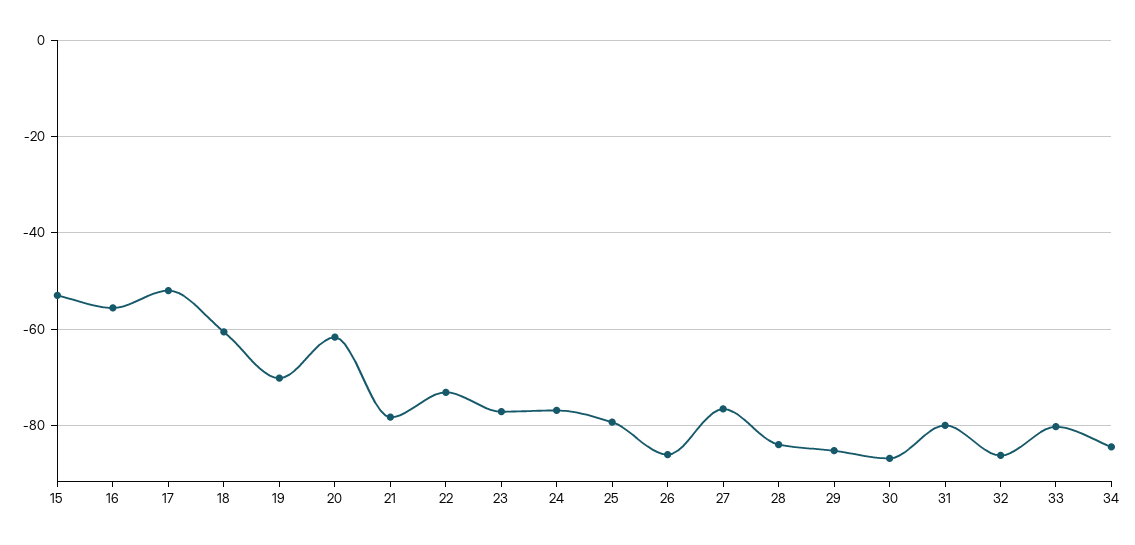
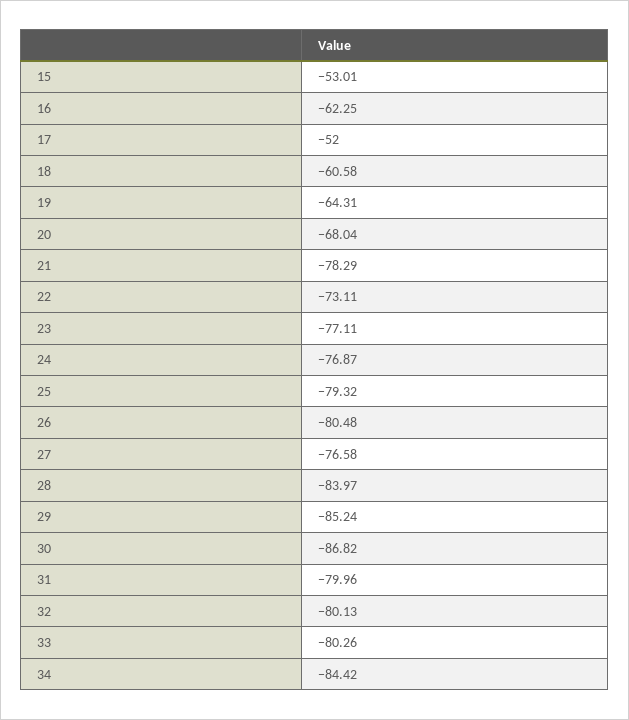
  {
    "15": -53.01,
-   "16": -56,
+   "16": -62.25,
    "17": -52,
    "18": -60.58,
-   "19": -70,
+   "19": -64.31,
-   "20": -62,
+   "20": -68.04,
    "21": -78.29,
    "22": -73.11,
    "23": -77.11,
    "24": -76.87,
    "25": -79.32,
-   "26": -86,
+   "26": -80.48,
    "27": -76.58,
    "28": -83.97,
    "29": -85.24,
    "30": -86.82,
    "31": -79.96,
-   "32": -86,
+   "32": -80.13,
    "33": -80.26,
    "34": -84.42
  }

